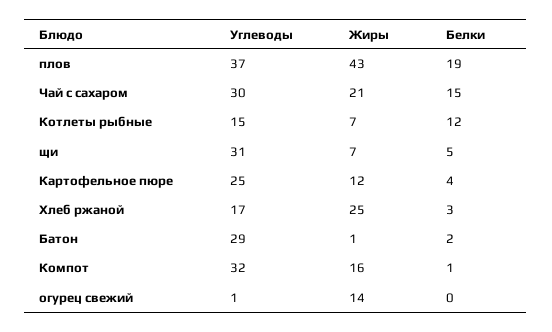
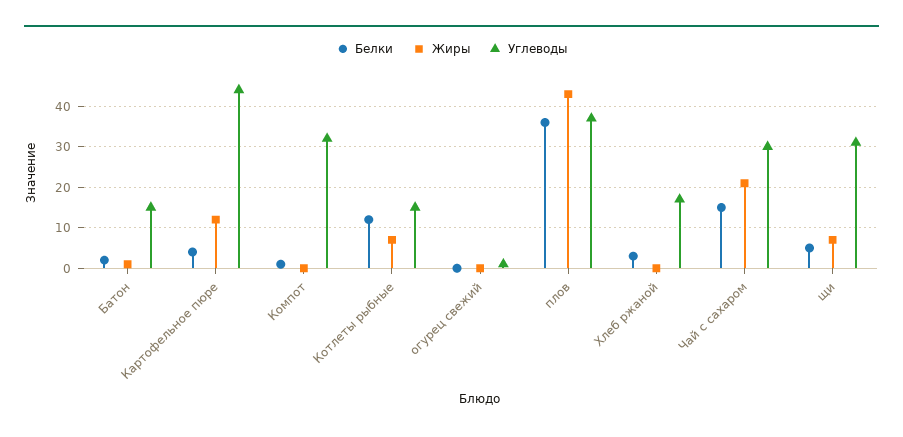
  {
    "Углеводы": {
      "плов": 37,
      "Чай с сахаром": 30,
      "Котлеты рыбные": 15,
      "щи": 31,
-     "Картофельное пюре": 25,
+     "Картофельное пюре": 45,
      "Хлеб ржаной": 17,
-     "Батон": 29,
+     "Батон": 15,
      "Компот": 32,
      "огурец свежий": 1
    },
    "Жиры": {
      "плов": 43,
      "Чай с сахаром": 21,
      "Котлеты рыбные": 7,
      "щи": 7,
      "Картофельное пюре": 12,
-     "Хлеб ржаной": 25,
+     "Хлеб ржаной": 0,
      "Батон": 1,
-     "Компот": 16,
+     "Компот": 0,
-     "огурец свежий": 14
+     "огурец свежий": 0
    },
    "Белки": {
-     "плов": 19,
+     "плов": 35,
      "Чай с сахаром": 15,
      "Котлеты рыбные": 12,
      "щи": 5,
      "Картофельное пюре": 4,
      "Хлеб ржаной": 3,
      "Батон": 2,
      "Компот": 1,
      "огурец свежий": 0
    }
  }

